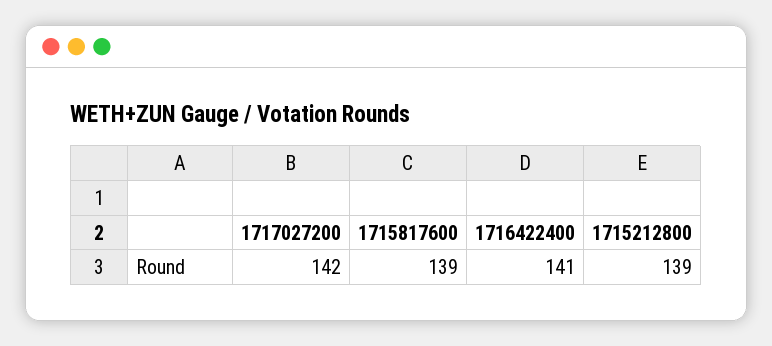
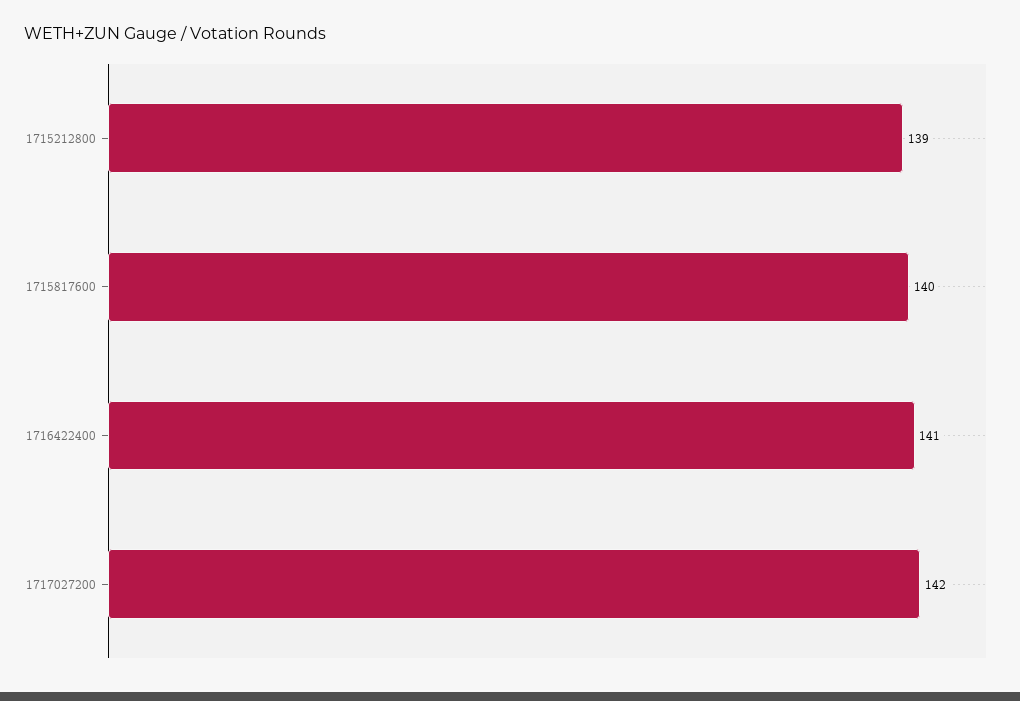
  {
    "1717027200": 142,
-   "1715817600": 139,
+   "1715817600": 140,
    "1716422400": 141,
    "1715212800": 139
  }

